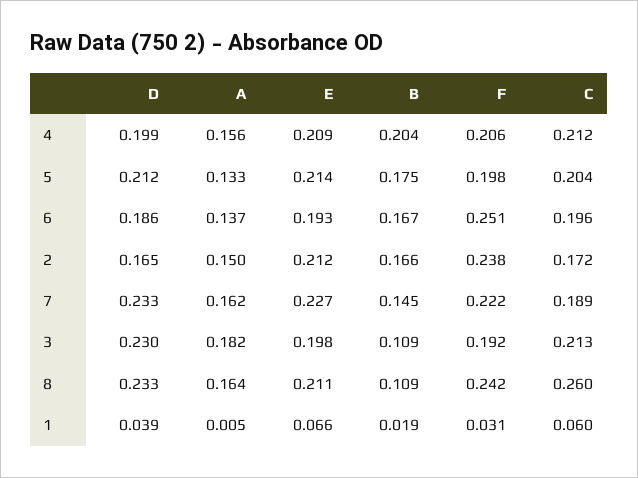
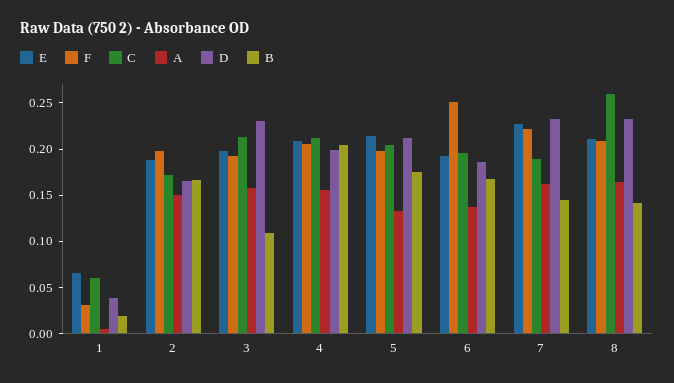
  {
    "D": {
      "4": 0.199,
      "5": 0.212,
      "6": 0.186,
      "2": 0.165,
      "7": 0.233,
      "3": 0.23,
      "8": 0.233,
      "1": 0.039
    },
    "A": {
      "4": 0.156,
      "5": 0.133,
      "6": 0.137,
      "2": 0.15,
      "7": 0.162,
-     "3": 0.182,
+     "3": 0.16,
      "8": 0.164,
      "1": 0.005
    },
    "E": {
      "4": 0.209,
      "5": 0.214,
      "6": 0.193,
-     "2": 0.212,
+     "2": 0.19,
      "7": 0.227,
      "3": 0.198,
      "8": 0.211,
      "1": 0.066
    },
    "B": {
      "4": 0.204,
      "5": 0.175,
      "6": 0.167,
      "2": 0.166,
      "7": 0.145,
      "3": 0.109,
-     "8": 0.109,
+     "8": 0.14,
      "1": 0.019
    },
    "F": {
      "4": 0.206,
      "5": 0.198,
      "6": 0.251,
-     "2": 0.238,
+     "2": 0.2,
      "7": 0.222,
      "3": 0.192,
-     "8": 0.242,
+     "8": 0.21,
      "1": 0.031
    },
    "C": {
      "4": 0.212,
      "5": 0.204,
      "6": 0.196,
      "2": 0.172,
      "7": 0.189,
      "3": 0.213,
      "8": 0.26,
      "1": 0.06
    }
  }

